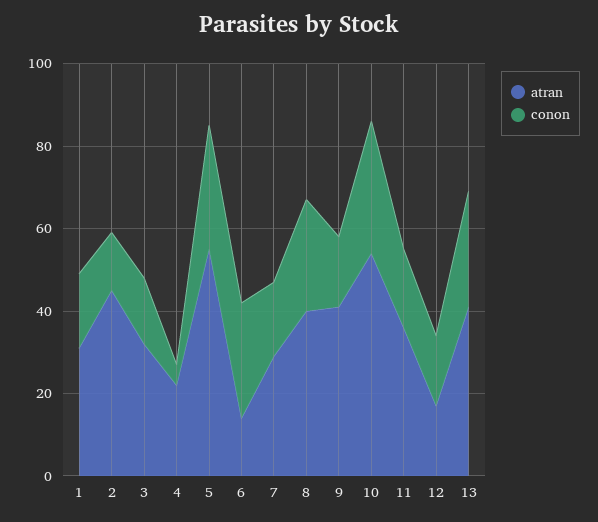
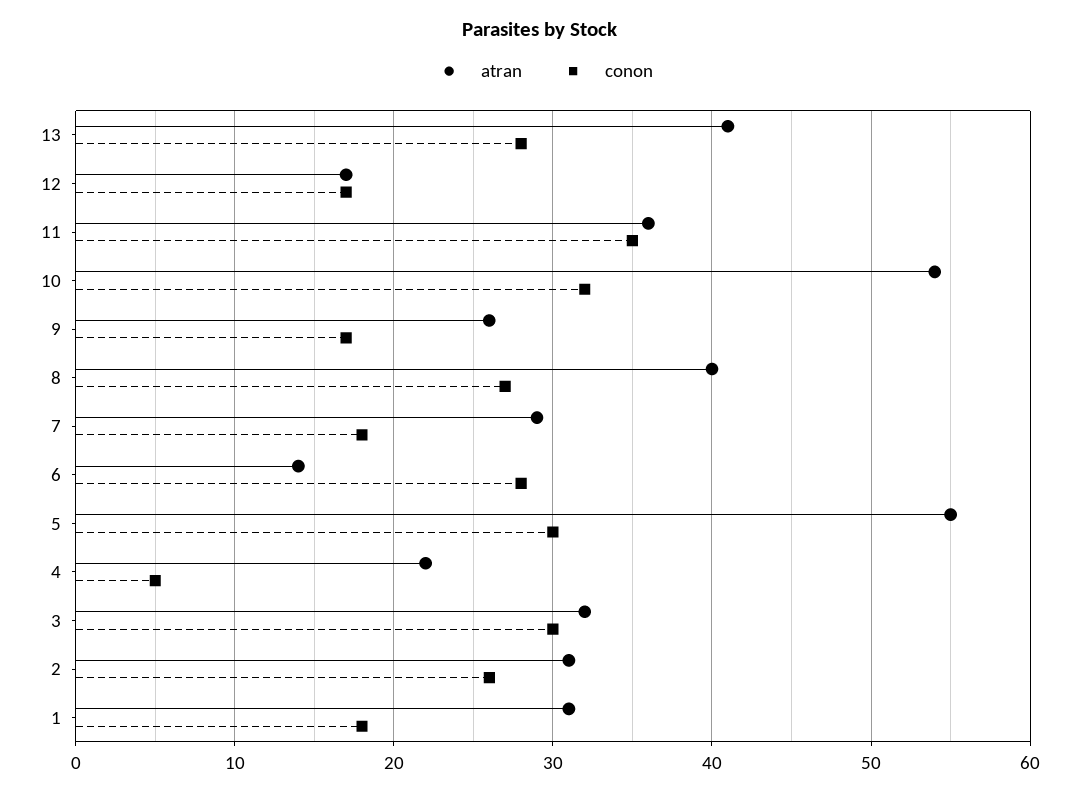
  {
    "atran": {
      "1": 31,
-     "2": 45,
+     "2": 31,
      "3": 32,
      "4": 22,
      "5": 55,
      "6": 14,
      "7": 29,
      "8": 40,
-     "9": 40,
+     "9": 26,
      "10": 54,
      "11": 36,
      "12": 17,
      "13": 41
    },
    "conon": {
      "1": 18,
-     "2": 15,
+     "2": 26,
-     "3": 15,
+     "3": 30,
      "4": 5,
      "5": 30,
      "6": 28,
      "7": 18,
      "8": 27,
      "9": 17,
      "10": 32,
-     "11": 20,
+     "11": 35,
      "12": 17,
      "13": 28
    }
  }

